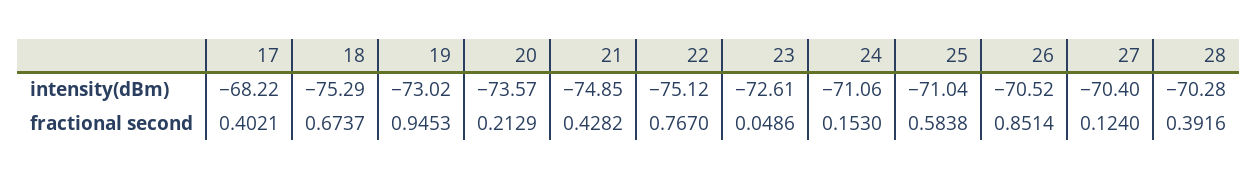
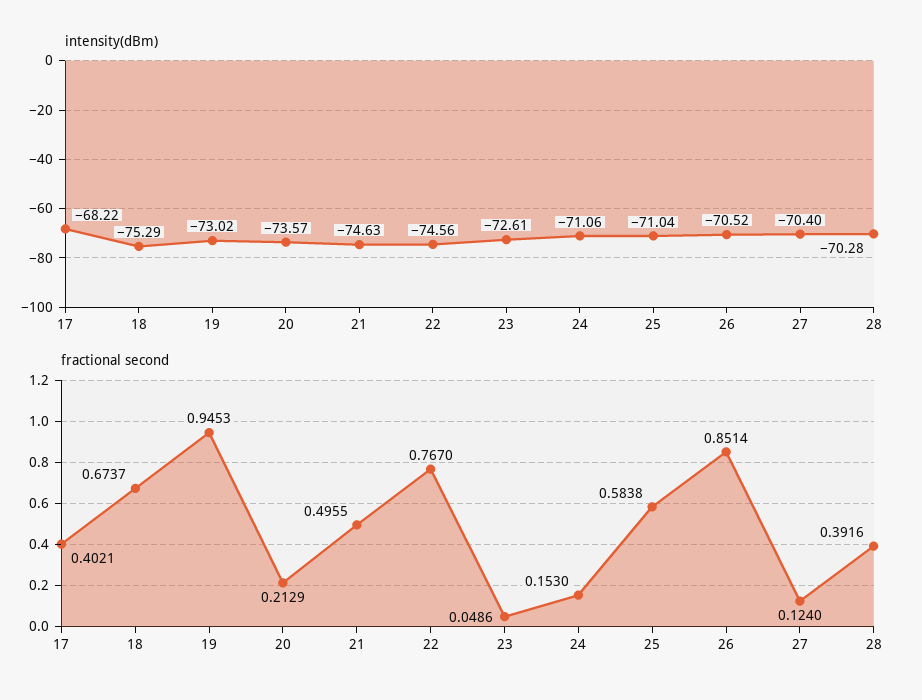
  {
    "intensity(dBm)": {
      "17": -68.22,
      "18": -75.29,
      "19": -73.02,
      "20": -73.57,
-     "21": -74.85,
+     "21": -74.63,
-     "22": -75.12,
+     "22": -74.56,
      "23": -72.61,
      "24": -71.06,
      "25": -71.04,
      "26": -70.52,
      "27": -70.4,
      "28": -70.28
    },
    "fractional second": {
      "17": 0.4021,
      "18": 0.6737,
      "19": 0.9453,
      "20": 0.2129,
-     "21": 0.4282,
+     "21": 0.4955,
      "22": 0.767,
      "23": 0.0486,
      "24": 0.153,
      "25": 0.5838,
      "26": 0.8514,
      "27": 0.124,
      "28": 0.3916
    }
  }

